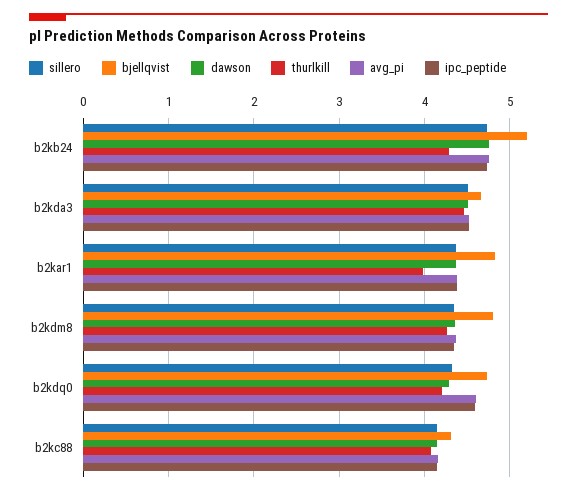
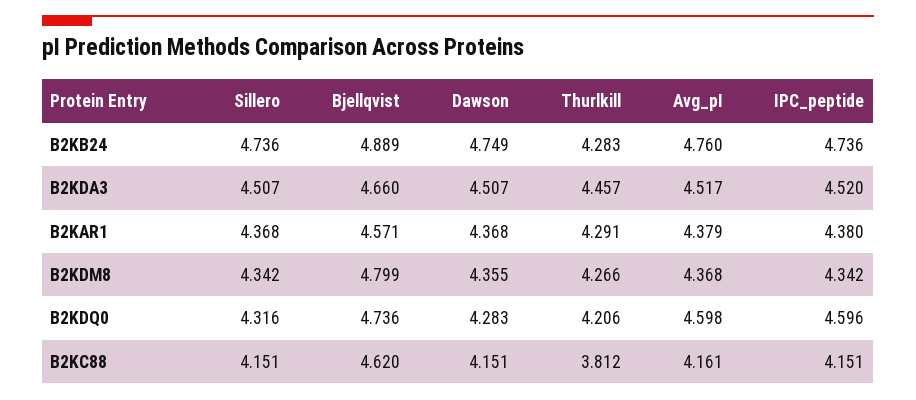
  {
    "sillero": {
      "b2kb24": 4.736,
      "b2kda3": 4.507,
      "b2kar1": 4.368,
      "b2kdm8": 4.342,
      "b2kdq0": 4.316,
      "b2kc88": 4.151
    },
    "bjellqvist": {
-     "b2kb24": 5.2,
+     "b2kb24": 4.889,
      "b2kda3": 4.66,
-     "b2kar1": 4.8,
+     "b2kar1": 4.571,
      "b2kdm8": 4.799,
      "b2kdq0": 4.736,
-     "b2kc88": 4.3
+     "b2kc88": 4.62
    },
    "dawson": {
      "b2kb24": 4.749,
      "b2kda3": 4.507,
      "b2kar1": 4.368,
      "b2kdm8": 4.355,
      "b2kdq0": 4.283,
      "b2kc88": 4.151
    },
    "thurlkill": {
      "b2kb24": 4.283,
      "b2kda3": 4.457,
-     "b2kar1": 4,
+     "b2kar1": 4.291,
      "b2kdm8": 4.266,
      "b2kdq0": 4.206,
-     "b2kc88": 4.1
+     "b2kc88": 3.812
    },
    "avg_pi": {
      "b2kb24": 4.76,
      "b2kda3": 4.517,
      "b2kar1": 4.379,
      "b2kdm8": 4.368,
      "b2kdq0": 4.598,
      "b2kc88": 4.161
    },
    "ipc_peptide": {
      "b2kb24": 4.736,
      "b2kda3": 4.52,
      "b2kar1": 4.38,
      "b2kdm8": 4.342,
      "b2kdq0": 4.596,
      "b2kc88": 4.151
    }
  }

